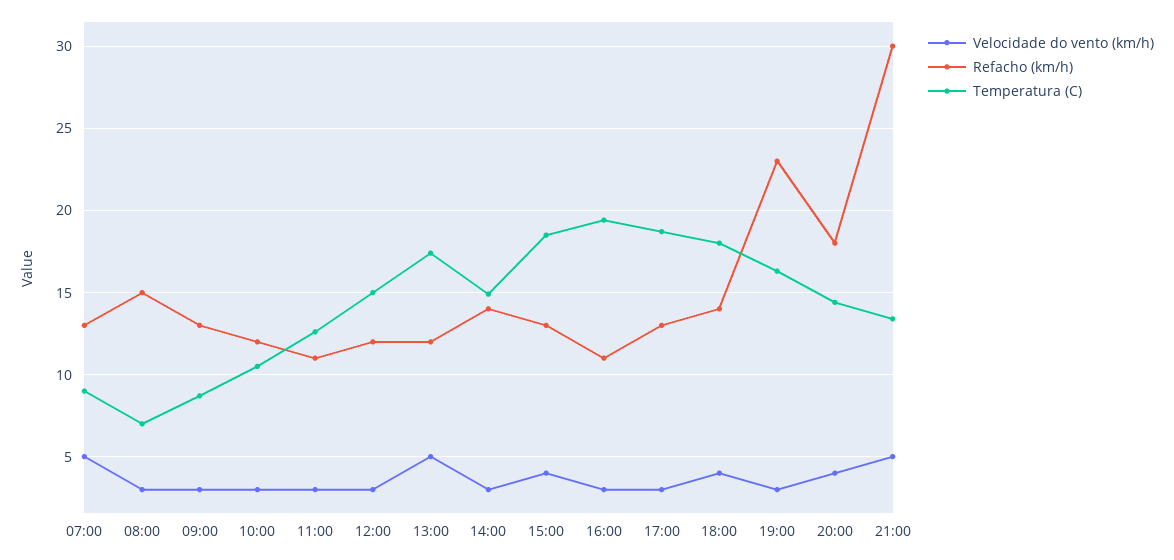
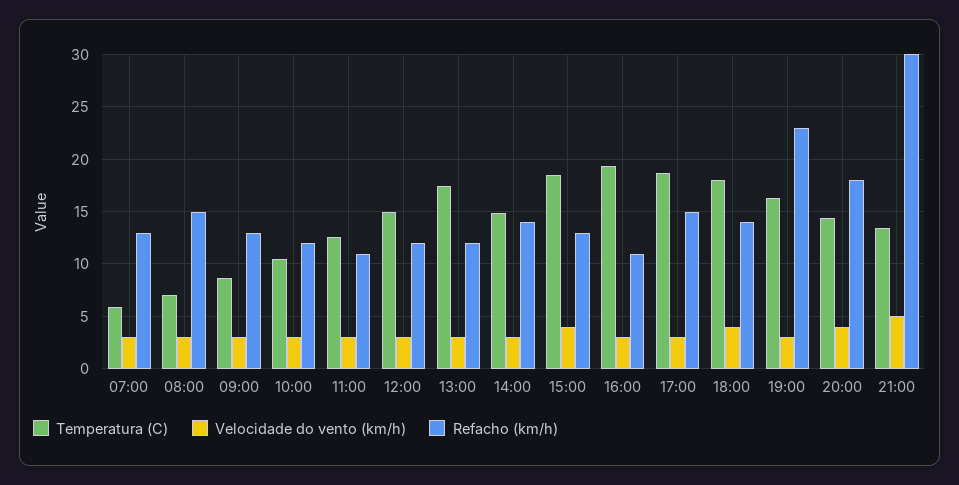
  {
    "Velocidade do vento (km/h)": {
-     "07:00": 5,
+     "07:00": 3,
      "08:00": 3,
      "09:00": 3,
      "10:00": 3,
      "11:00": 3,
      "12:00": 3,
-     "13:00": 5,
+     "13:00": 3,
      "14:00": 3,
      "15:00": 4,
      "16:00": 3,
      "17:00": 3,
      "18:00": 4,
      "19:00": 3,
      "20:00": 4,
      "21:00": 5
    },
    "Refacho (km/h)": {
      "07:00": 13,
      "08:00": 15,
      "09:00": 13,
      "10:00": 12,
      "11:00": 11,
      "12:00": 12,
      "13:00": 12,
      "14:00": 14,
      "15:00": 13,
      "16:00": 11,
-     "17:00": 13,
+     "17:00": 15,
      "18:00": 14,
      "19:00": 23,
      "20:00": 18,
      "21:00": 30
    },
    "Temperatura (C)": {
-     "07:00": 9,
+     "07:00": 6,
      "08:00": 7,
      "09:00": 8.5,
      "10:00": 10.5,
      "11:00": 12.5,
      "12:00": 15,
      "13:00": 17.5,
      "14:00": 15,
      "15:00": 18.5,
      "16:00": 19.5,
      "17:00": 18.5,
      "18:00": 18,
      "19:00": 16.5,
      "20:00": 14.5,
      "21:00": 13.5
    }
  }

